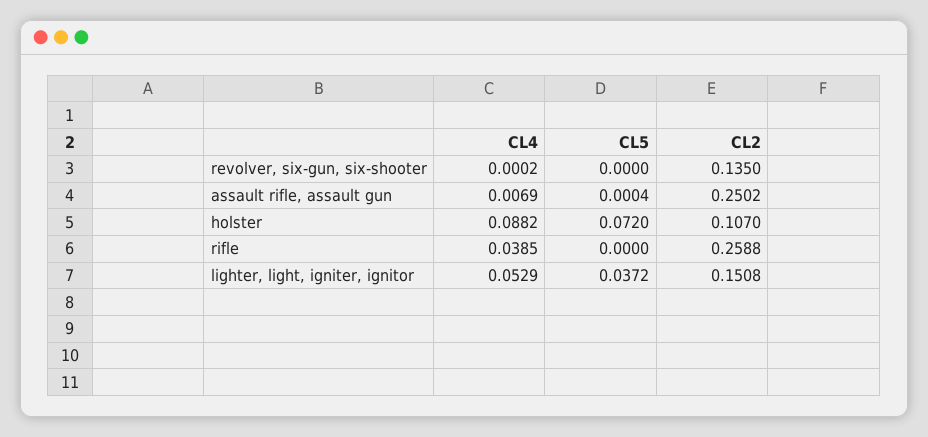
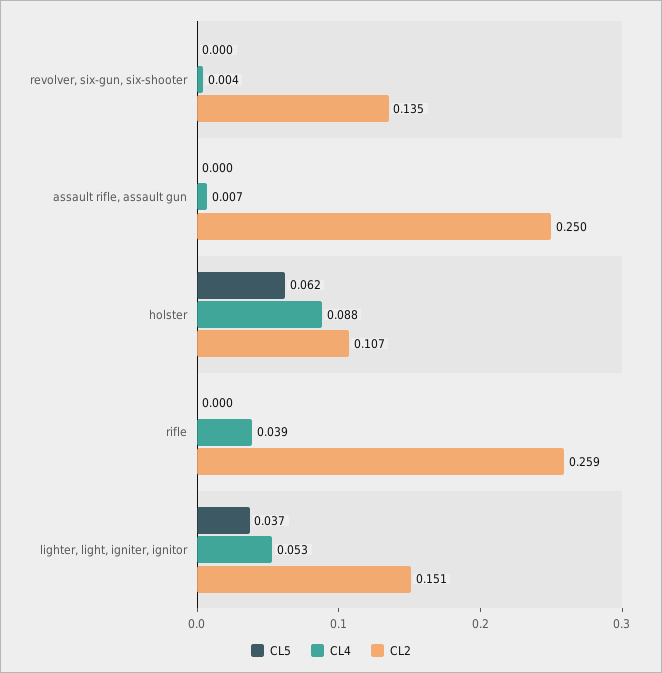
  {
    "CL4": {
-     "revolver, six-gun, six-shooter": 0.0002,
+     "revolver, six-gun, six-shooter": 0.004,
      "assault rifle, assault gun": 0.0069,
      "holster": 0.0882,
      "rifle": 0.0385,
      "lighter, light, igniter, ignitor": 0.0529
    },
    "CL5": {
      "revolver, six-gun, six-shooter": 0,
      "assault rifle, assault gun": 0.0004,
-     "holster": 0.072,
+     "holster": 0.062,
      "rifle": 0,
      "lighter, light, igniter, ignitor": 0.0372
    },
    "CL2": {
      "revolver, six-gun, six-shooter": 0.135,
      "assault rifle, assault gun": 0.2502,
      "holster": 0.107,
      "rifle": 0.2588,
      "lighter, light, igniter, ignitor": 0.1508
    }
  }

